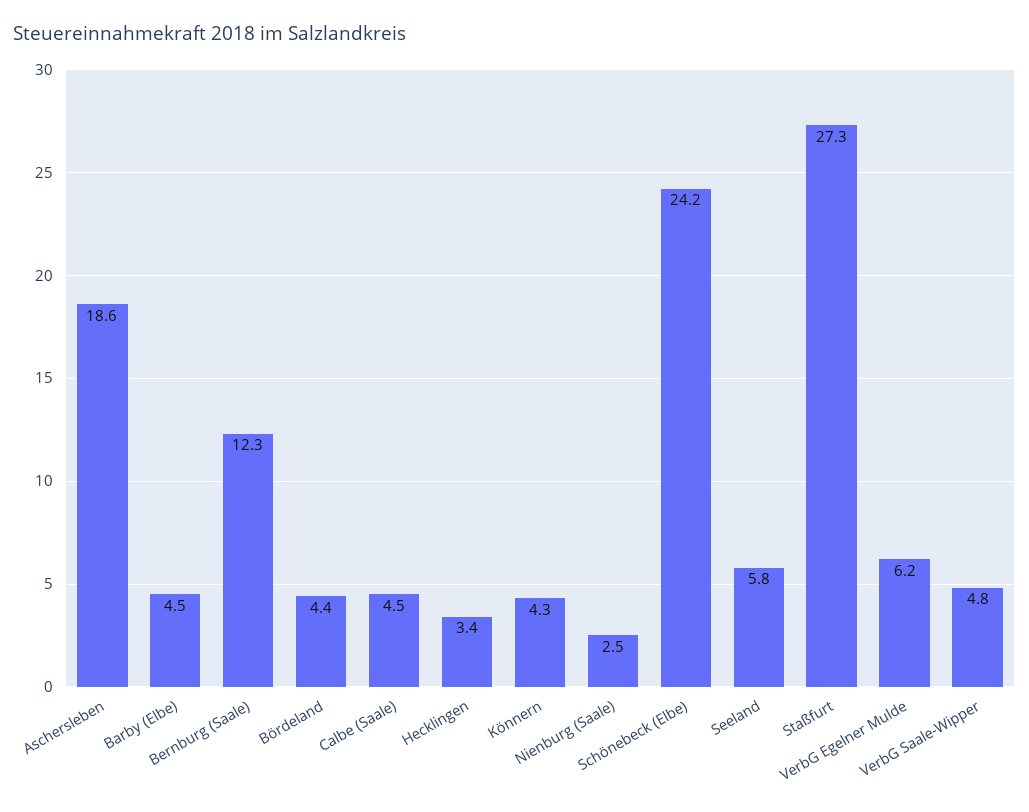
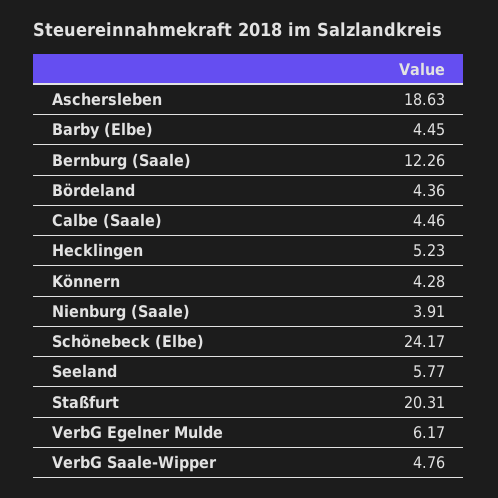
  {
    "Aschersleben": 18.63,
    "Barby (Elbe)": 4.45,
    "Bernburg (Saale)": 12.26,
    "Bördeland": 4.36,
    "Calbe (Saale)": 4.46,
-   "Hecklingen": 3.4,
+   "Hecklingen": 5.23,
    "Könnern": 4.28,
-   "Nienburg (Saale)": 2.5,
+   "Nienburg (Saale)": 3.91,
    "Schönebeck (Elbe)": 24.17,
    "Seeland": 5.77,
-   "Staßfurt": 27.3,
+   "Staßfurt": 20.31,
    "VerbG Egelner Mulde": 6.17,
    "VerbG Saale-Wipper": 4.76
  }

